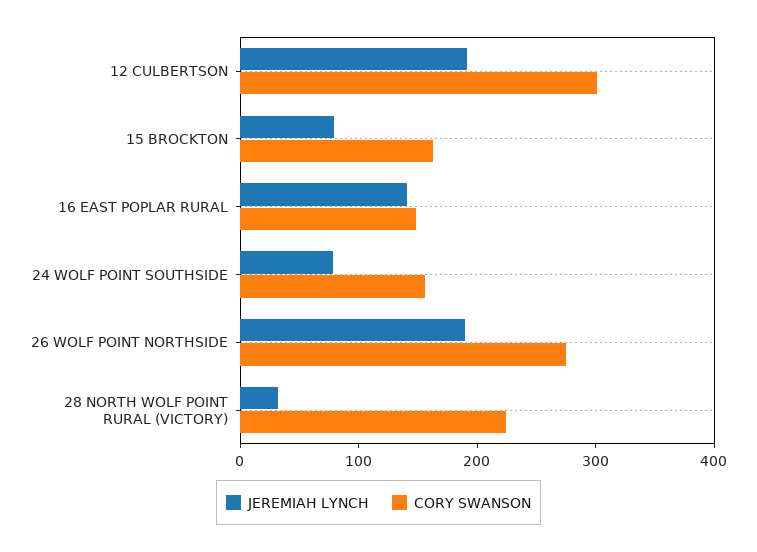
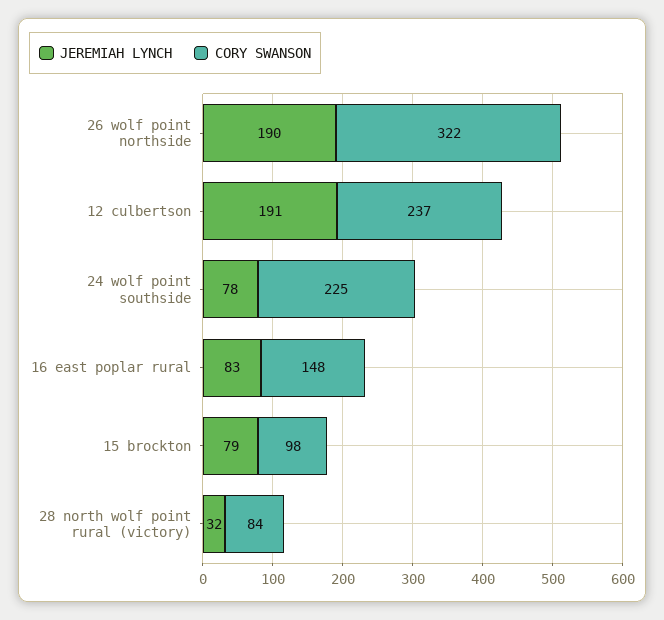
  {
    "JEREMIAH LYNCH": {
      "12 CULBERTSON": 191,
      "15 BROCKTON": 79,
-     "16 EAST POPLAR RURAL": 140,
+     "16 EAST POPLAR RURAL": 83,
      "24 WOLF POINT SOUTHSIDE": 78,
      "26 WOLF POINT NORTHSIDE": 190,
      "28 NORTH WOLF POINT RURAL (VICTORY)": 32
    },
    "CORY SWANSON": {
-     "12 CULBERTSON": 300,
+     "12 CULBERTSON": 237,
-     "15 BROCKTON": 160,
+     "15 BROCKTON": 98,
      "16 EAST POPLAR RURAL": 148,
-     "24 WOLF POINT SOUTHSIDE": 160,
+     "24 WOLF POINT SOUTHSIDE": 225,
-     "26 WOLF POINT NORTHSIDE": 280,
+     "26 WOLF POINT NORTHSIDE": 322,
-     "28 NORTH WOLF POINT RURAL (VICTORY)": 220
+     "28 NORTH WOLF POINT RURAL (VICTORY)": 84
    }
  }

